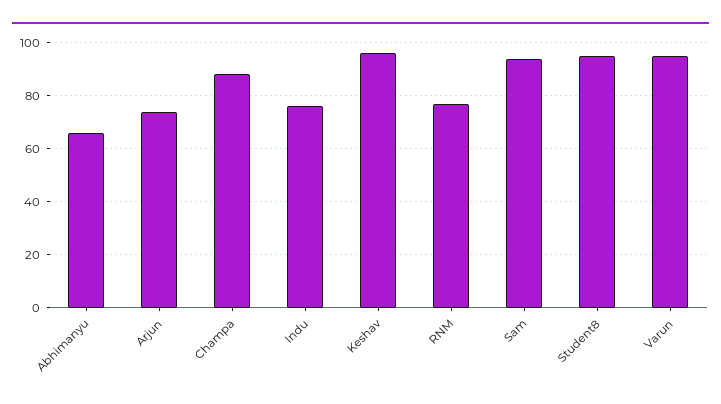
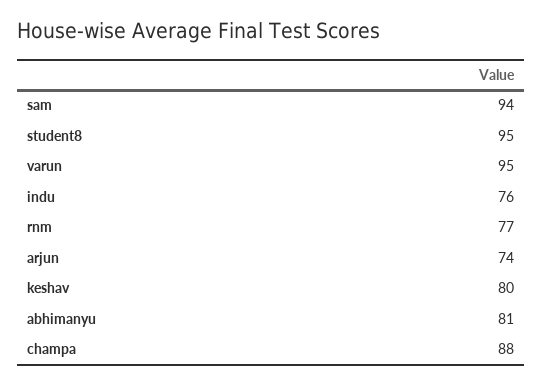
  {
-   "Abhimanyu": 65,
+   "Abhimanyu": 81,
    "Arjun": 74,
    "Champa": 88,
    "Indu": 76,
-   "Keshav": 95,
+   "Keshav": 80,
    "RNM": 77,
    "Sam": 94,
    "Student8": 95,
    "Varun": 95
  }

